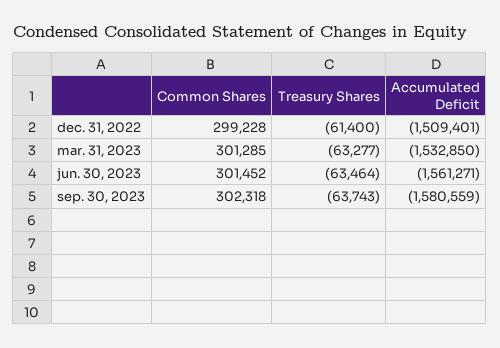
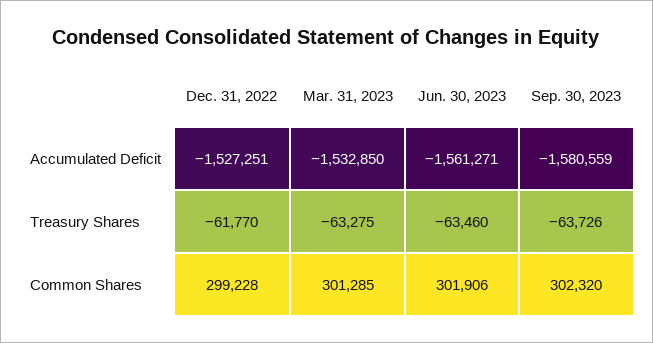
  {
    "Common Shares": {
      "dec. 31, 2022": 299228,
      "mar. 31, 2023": 301285,
-     "jun. 30, 2023": 301452,
+     "jun. 30, 2023": 301906,
-     "sep. 30, 2023": 302318
+     "sep. 30, 2023": 302320
    },
    "Treasury Shares": {
-     "dec. 31, 2022": -61400,
+     "dec. 31, 2022": -61770,
-     "mar. 31, 2023": -63277,
+     "mar. 31, 2023": -63275,
-     "jun. 30, 2023": -63464,
+     "jun. 30, 2023": -63460,
-     "sep. 30, 2023": -63743
+     "sep. 30, 2023": -63726
    },
    "Accumulated Deficit": {
-     "dec. 31, 2022": -1509401,
+     "dec. 31, 2022": -1527251,
      "mar. 31, 2023": -1532850,
      "jun. 30, 2023": -1561271,
      "sep. 30, 2023": -1580559
    }
  }

